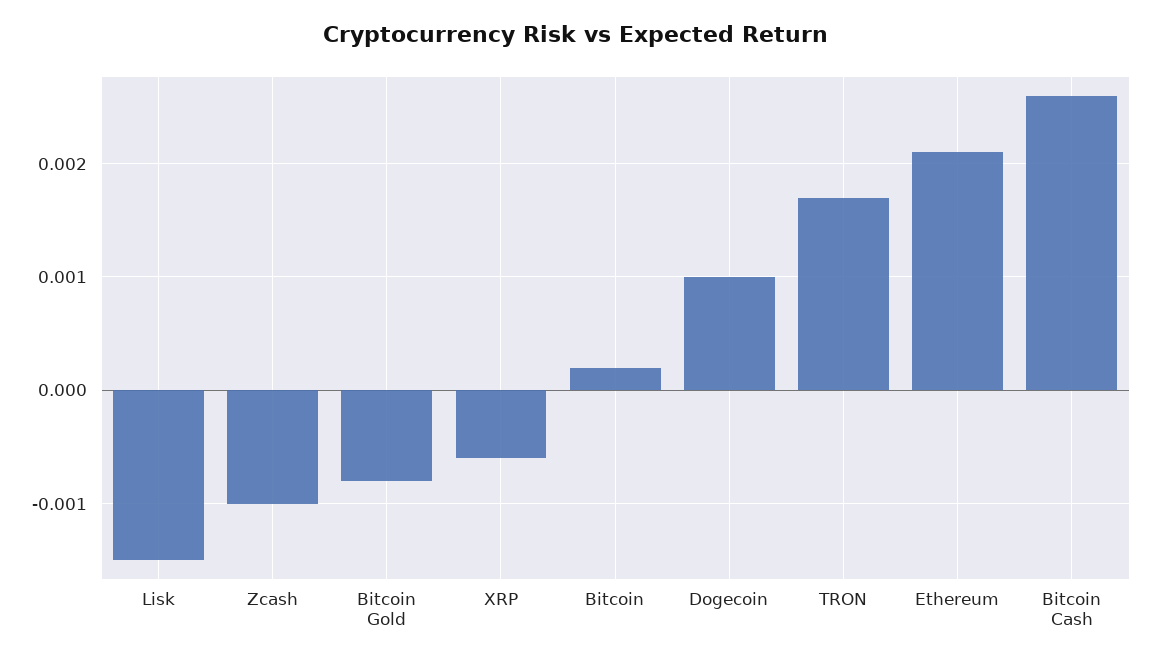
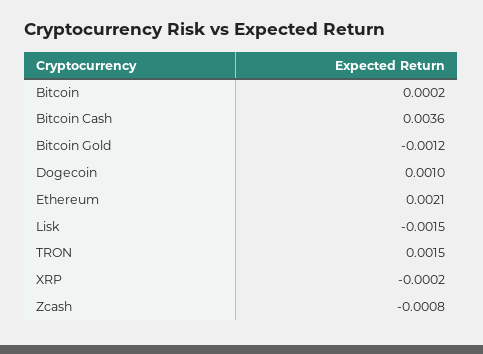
  {
    "Lisk": -0.0015,
-   "Zcash": -0.001,
+   "Zcash": -0.0008,
-   "Bitcoin Gold": -0.0008,
+   "Bitcoin Gold": -0.0012,
-   "XRP": -0.0006,
+   "XRP": -0.0002,
    "Bitcoin": 0.0002,
    "Dogecoin": 0.001,
-   "TRON": 0.0017,
+   "TRON": 0.0015,
    "Ethereum": 0.0021,
-   "Bitcoin Cash": 0.0026
+   "Bitcoin Cash": 0.0036
  }

